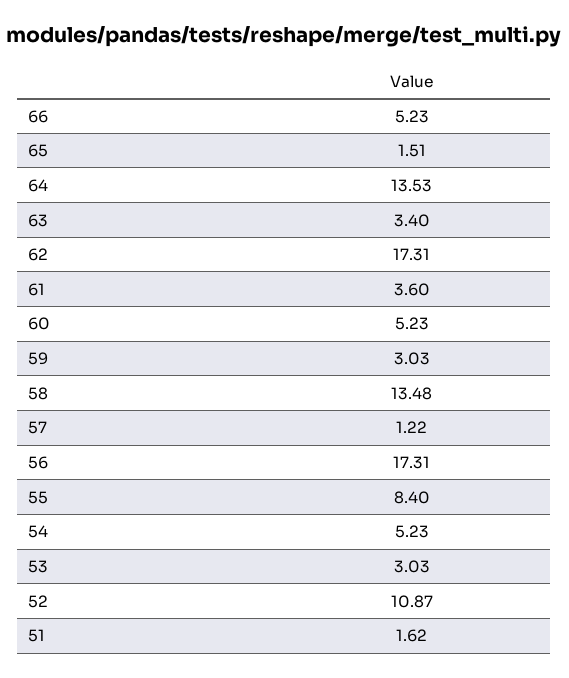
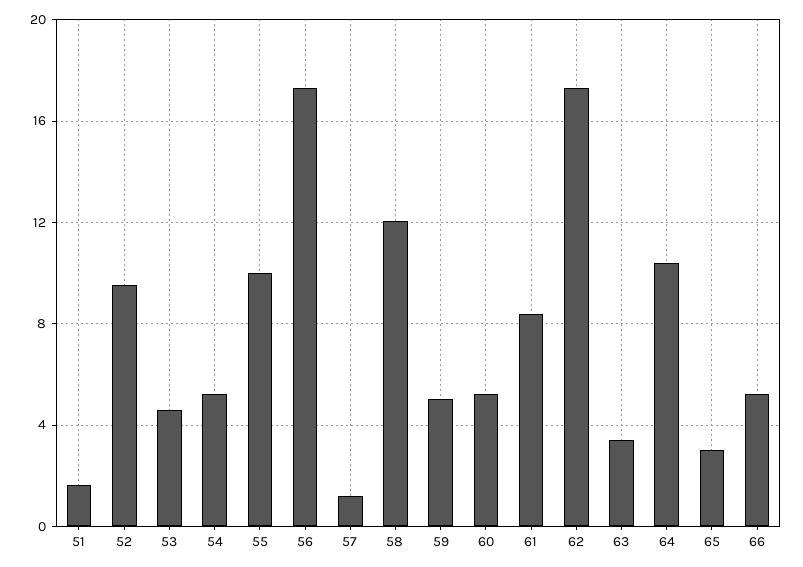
  {
    "66": 5.23,
-   "65": 1.51,
+   "65": 3,
-   "64": 13.53,
+   "64": 10.5,
    "63": 3.4,
    "62": 17.31,
-   "61": 3.6,
+   "61": 8.5,
    "60": 5.23,
-   "59": 3.03,
+   "59": 5,
-   "58": 13.48,
+   "58": 12,
    "57": 1.22,
    "56": 17.31,
-   "55": 8.4,
+   "55": 10,
    "54": 5.23,
-   "53": 3.03,
+   "53": 4.5,
-   "52": 10.87,
+   "52": 9.5,
    "51": 1.62
  }

